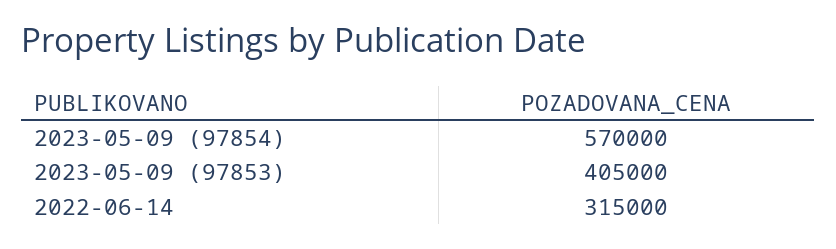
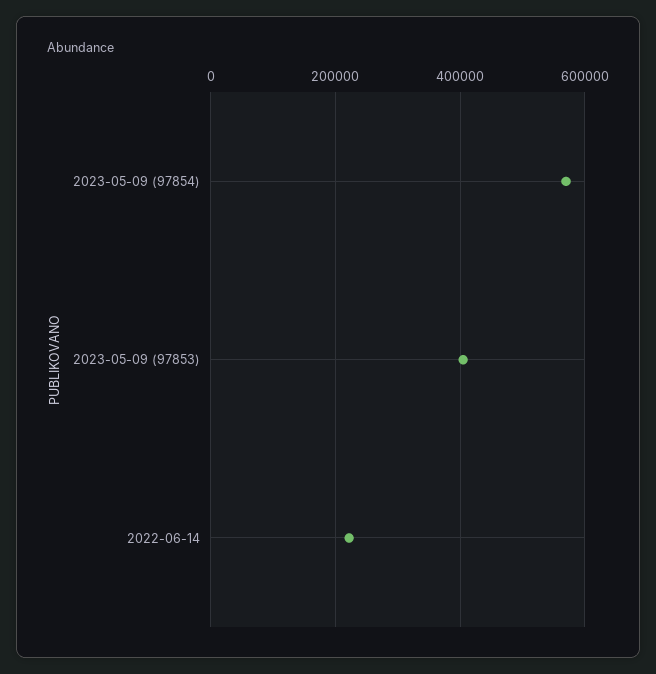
  {
    "2023-05-09 (97854)": 570000,
    "2023-05-09 (97853)": 405000,
-   "2022-06-14": 315000
+   "2022-06-14": 220000
  }

